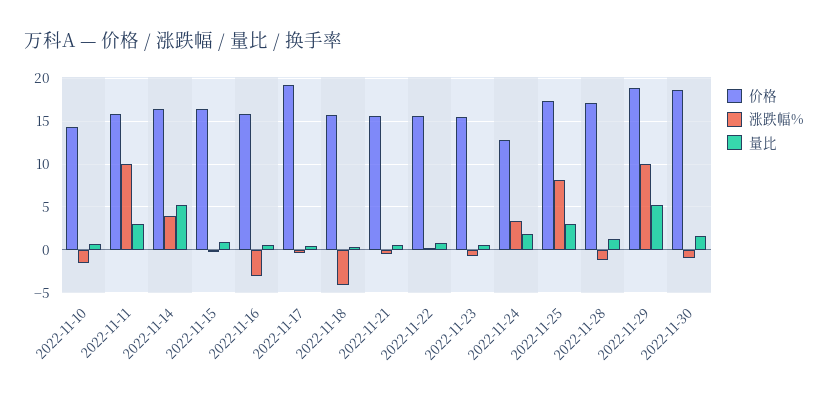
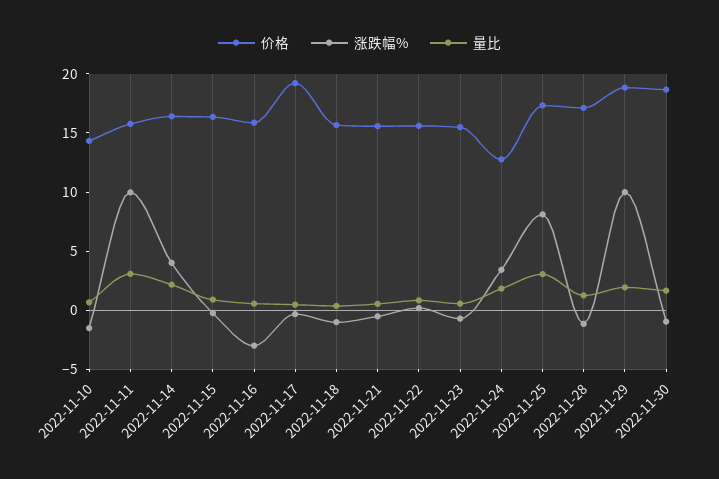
  {
    "价格": {
      "2022-11-10": 14,
      "2022-11-11": 16,
      "2022-11-14": 16,
      "2022-11-15": 16,
      "2022-11-16": 16,
      "2022-11-17": 19,
      "2022-11-18": 16,
      "2022-11-21": 16,
      "2022-11-22": 16,
      "2022-11-23": 15,
      "2022-11-24": 13,
      "2022-11-25": 17,
      "2022-11-28": 17,
      "2022-11-29": 19,
      "2022-11-30": 19
    },
    "涨跌幅%": {
      "2022-11-10": -2,
      "2022-11-11": 10,
      "2022-11-14": 4,
      "2022-11-15": 0,
      "2022-11-16": -3,
      "2022-11-17": 0,
-     "2022-11-18": -4,
+     "2022-11-18": -1,
      "2022-11-21": -1,
      "2022-11-22": 0,
      "2022-11-23": -1,
      "2022-11-24": 3,
      "2022-11-25": 8,
      "2022-11-28": -1,
      "2022-11-29": 10,
      "2022-11-30": -1
    },
    "量比": {
      "2022-11-10": 1,
      "2022-11-11": 3,
-     "2022-11-14": 5,
+     "2022-11-14": 2,
      "2022-11-15": 1,
      "2022-11-16": 1,
      "2022-11-17": 0,
      "2022-11-18": 0,
      "2022-11-21": 1,
      "2022-11-22": 1,
      "2022-11-23": 1,
      "2022-11-24": 2,
      "2022-11-25": 3,
      "2022-11-28": 1,
-     "2022-11-29": 5,
+     "2022-11-29": 2,
      "2022-11-30": 2
    }
  }

